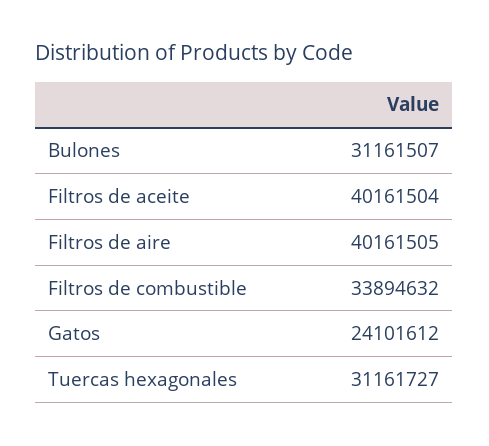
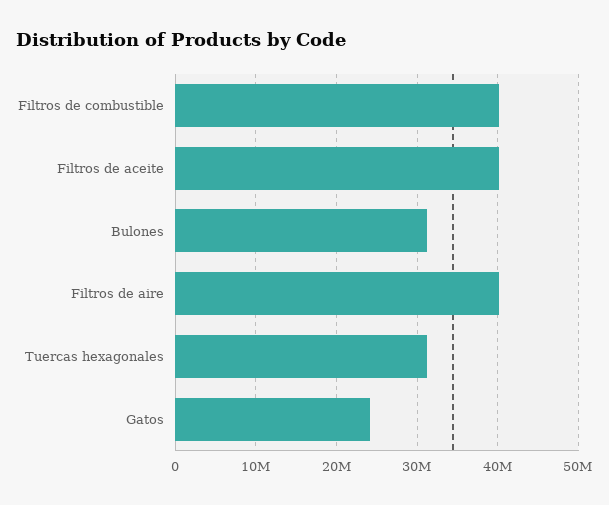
  {
    "Bulones": 31161507,
    "Filtros de aceite": 40161504,
    "Filtros de aire": 40161505,
-   "Filtros de combustible": 33894632,
+   "Filtros de combustible": 40000000,
    "Gatos": 24101612,
    "Tuercas hexagonales": 31161727
  }

